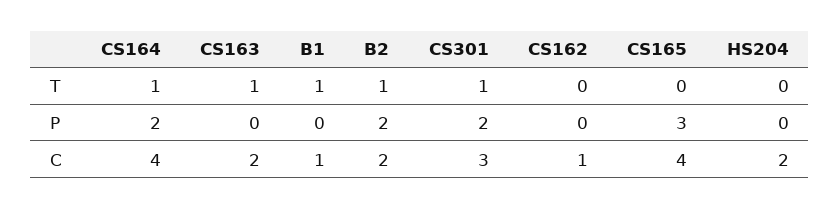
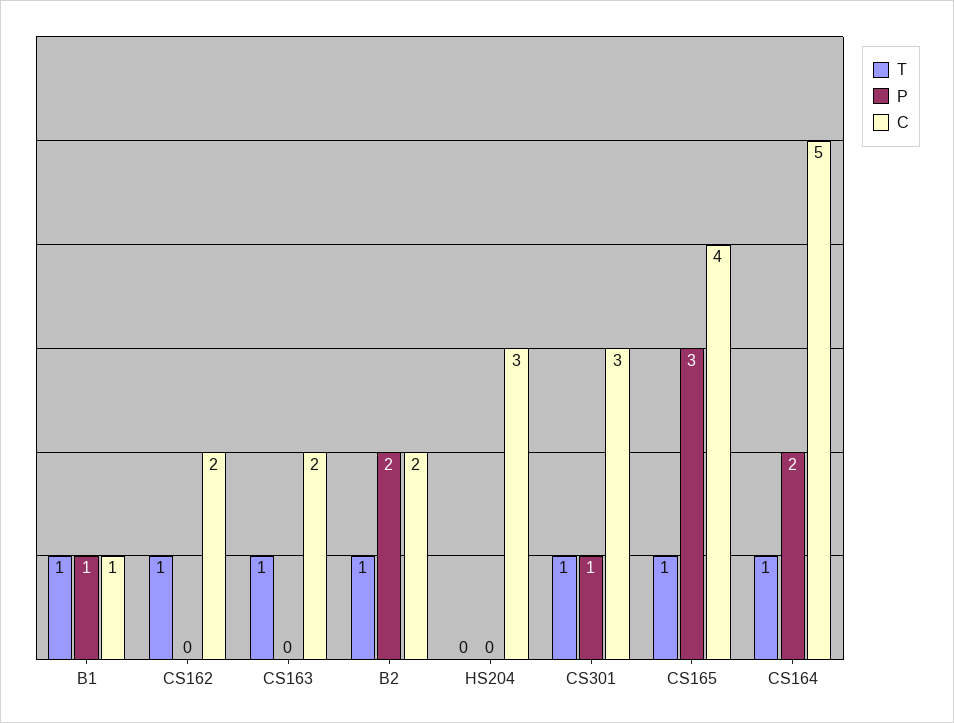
  {
    "T": {
      "CS164": 1,
      "CS163": 1,
      "B1": 1,
      "B2": 1,
      "CS301": 1,
-     "CS162": 0,
+     "CS162": 1,
-     "CS165": 0,
+     "CS165": 1,
      "HS204": 0
    },
    "P": {
      "CS164": 2,
      "CS163": 0,
-     "B1": 0,
+     "B1": 1,
      "B2": 2,
-     "CS301": 2,
+     "CS301": 1,
      "CS162": 0,
      "CS165": 3,
      "HS204": 0
    },
    "C": {
-     "CS164": 4,
+     "CS164": 5,
      "CS163": 2,
      "B1": 1,
      "B2": 2,
      "CS301": 3,
-     "CS162": 1,
+     "CS162": 2,
      "CS165": 4,
-     "HS204": 2
+     "HS204": 3
    }
  }

